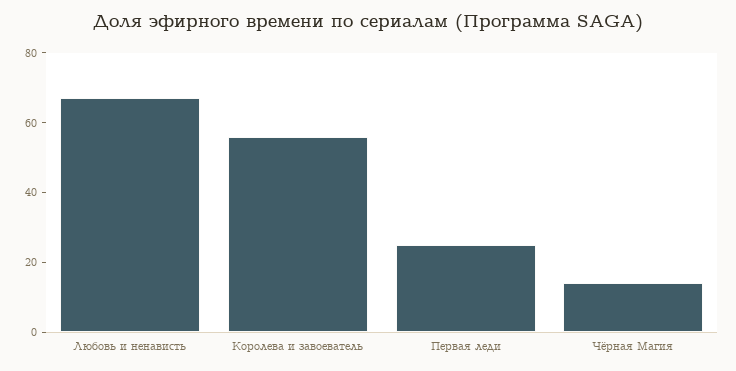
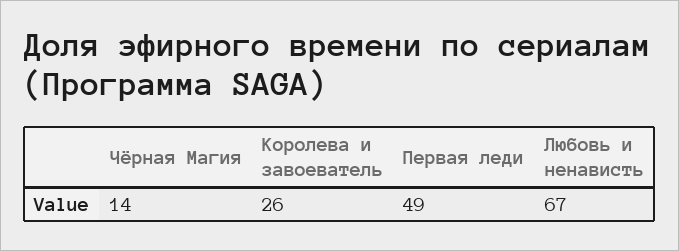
  {
    "Любовь и ненависть": 67,
-   "Королева и завоеватель": 55,
+   "Королева и завоеватель": 26,
-   "Первая леди": 25,
+   "Первая леди": 49,
    "Чёрная Магия": 14
  }

